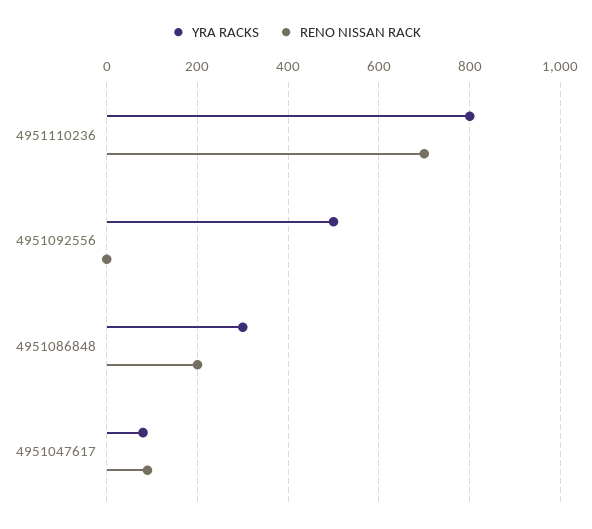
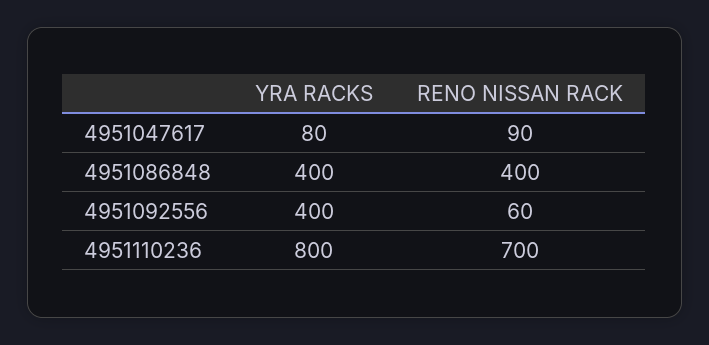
  {
    "YRA RACKS": {
      "4951110236": 800,
-     "4951092556": 500,
+     "4951092556": 400,
-     "4951086848": 300,
+     "4951086848": 400,
      "4951047617": 80
    },
    "RENO NISSAN RACK": {
      "4951110236": 700,
-     "4951092556": 0,
+     "4951092556": 60,
-     "4951086848": 200,
+     "4951086848": 400,
      "4951047617": 90
    }
  }

